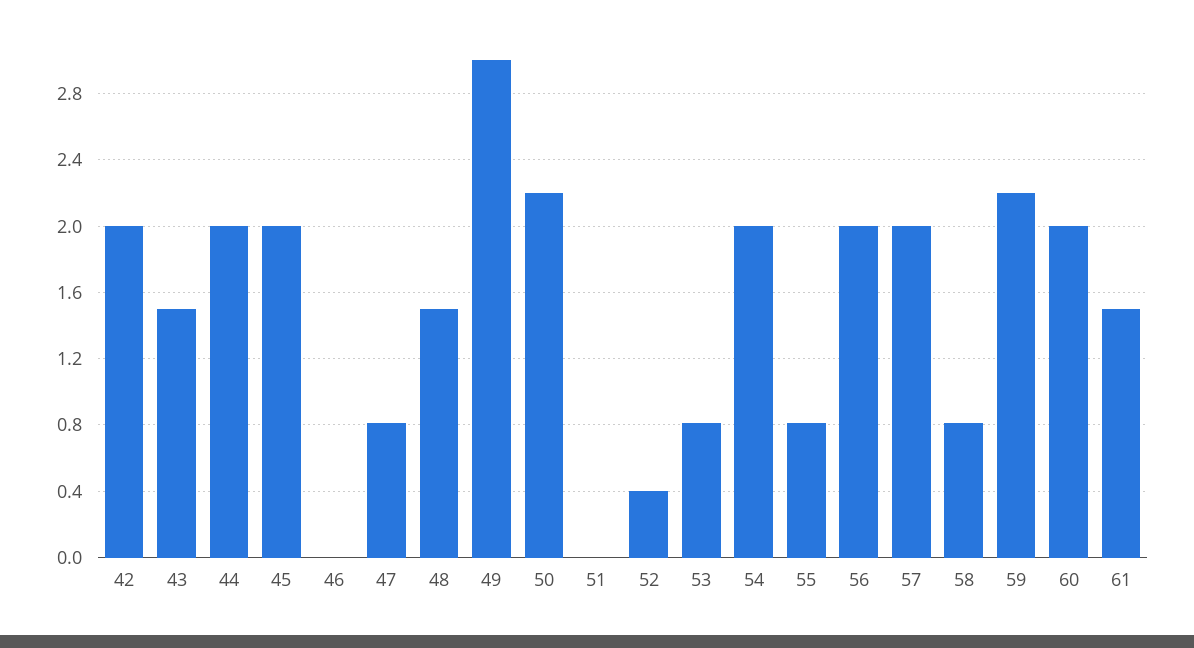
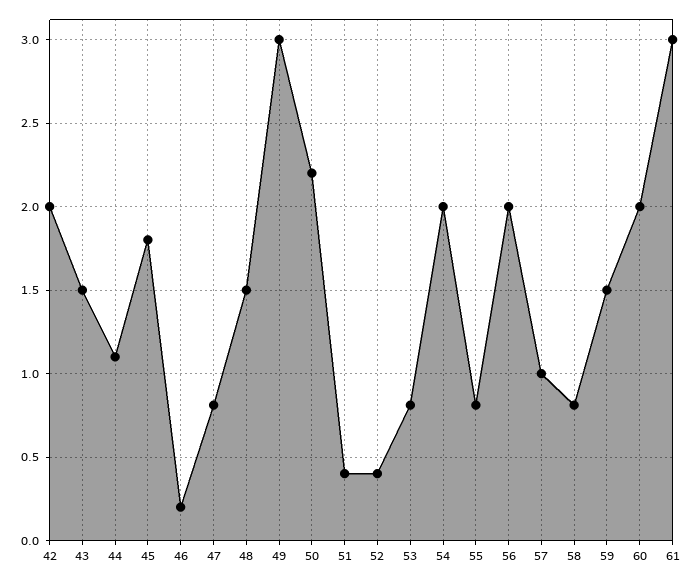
  {
    "42": 2,
    "43": 1.5,
-   "44": 2,
+   "44": 1.1,
-   "45": 2,
+   "45": 1.8,
-   "46": 0,
+   "46": 0.2,
    "47": 0.8,
    "48": 1.5,
    "49": 3,
    "50": 2.2,
-   "51": 0,
+   "51": 0.4,
    "52": 0.4,
    "53": 0.8,
    "54": 2,
    "55": 0.8,
    "56": 2,
-   "57": 2,
+   "57": 1,
    "58": 0.8,
-   "59": 2.2,
+   "59": 1.5,
    "60": 2,
-   "61": 1.5
+   "61": 3
  }

